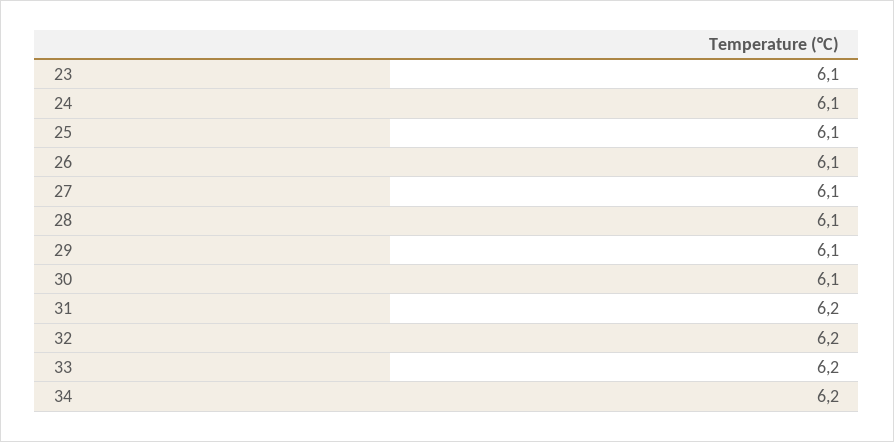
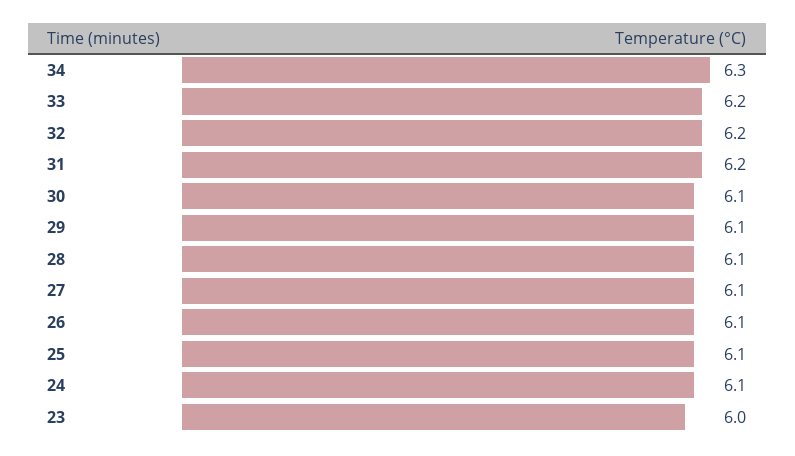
  {
-   "23": 6.1,
+   "23": 6,
    "24": 6.1,
    "25": 6.1,
    "26": 6.1,
    "27": 6.1,
    "28": 6.1,
    "29": 6.1,
    "30": 6.1,
    "31": 6.2,
    "32": 6.2,
    "33": 6.2,
-   "34": 6.2
+   "34": 6.3
  }

